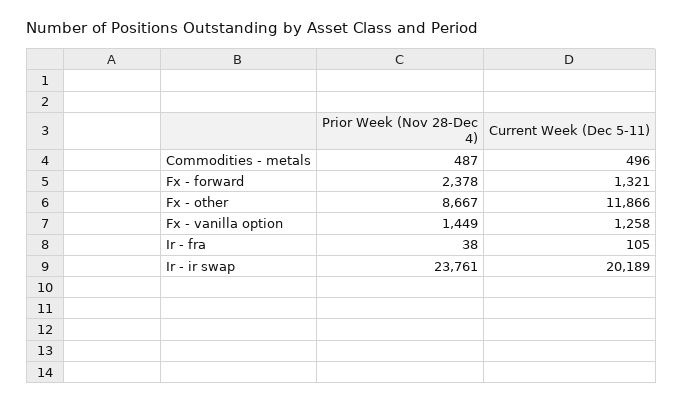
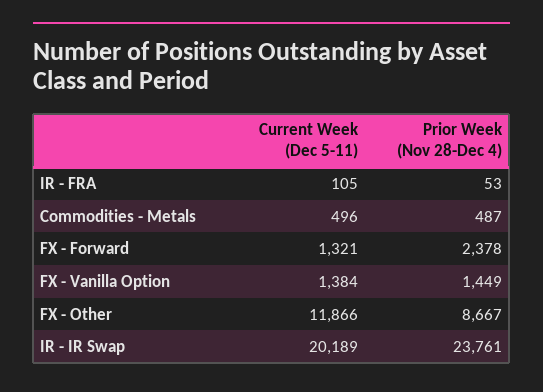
  {
    "Prior Week (Nov 28-Dec 4)": {
      "Commodities - metals": 487,
      "Fx - forward": 2378,
      "Fx - other": 8667,
      "Fx - vanilla option": 1449,
-     "Ir - fra": 38,
+     "Ir - fra": 53,
      "Ir - ir swap": 23761
    },
    "Current Week (Dec 5-11)": {
      "Commodities - metals": 496,
      "Fx - forward": 1321,
      "Fx - other": 11866,
-     "Fx - vanilla option": 1258,
+     "Fx - vanilla option": 1384,
      "Ir - fra": 105,
      "Ir - ir swap": 20189
    }
  }

